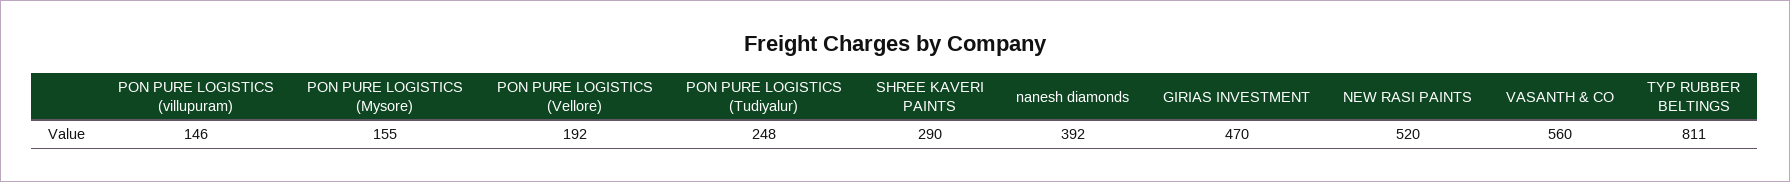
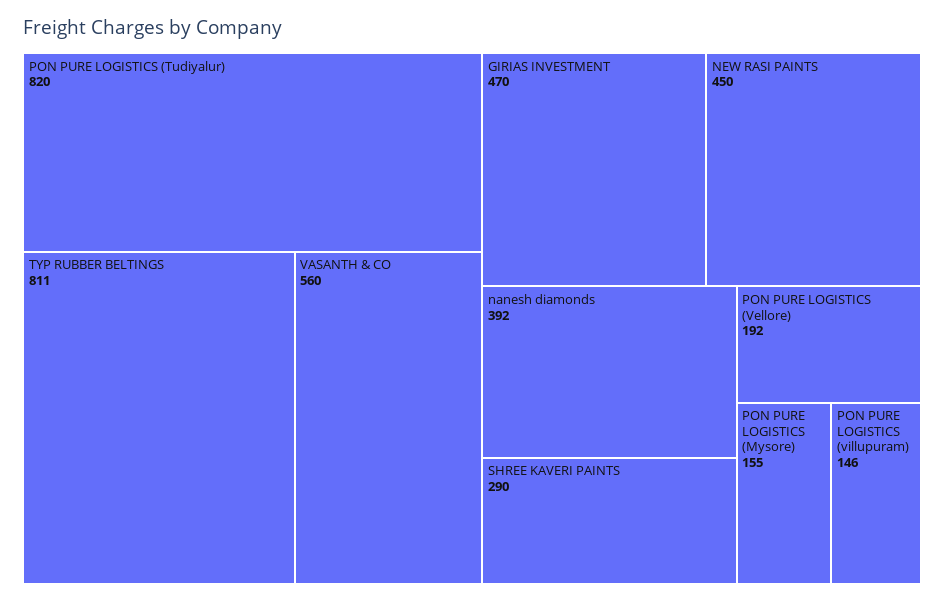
  {
    "PON PURE LOGISTICS (villupuram)": 146,
    "PON PURE LOGISTICS (Mysore)": 155,
    "PON PURE LOGISTICS (Vellore)": 192,
-   "PON PURE LOGISTICS (Tudiyalur)": 248,
+   "PON PURE LOGISTICS (Tudiyalur)": 820,
    "SHREE KAVERI PAINTS": 290,
    "nanesh diamonds": 392,
    "GIRIAS INVESTMENT": 470,
-   "NEW RASI PAINTS": 520,
+   "NEW RASI PAINTS": 450,
    "VASANTH & CO": 560,
    "TYP RUBBER BELTINGS": 811
  }

